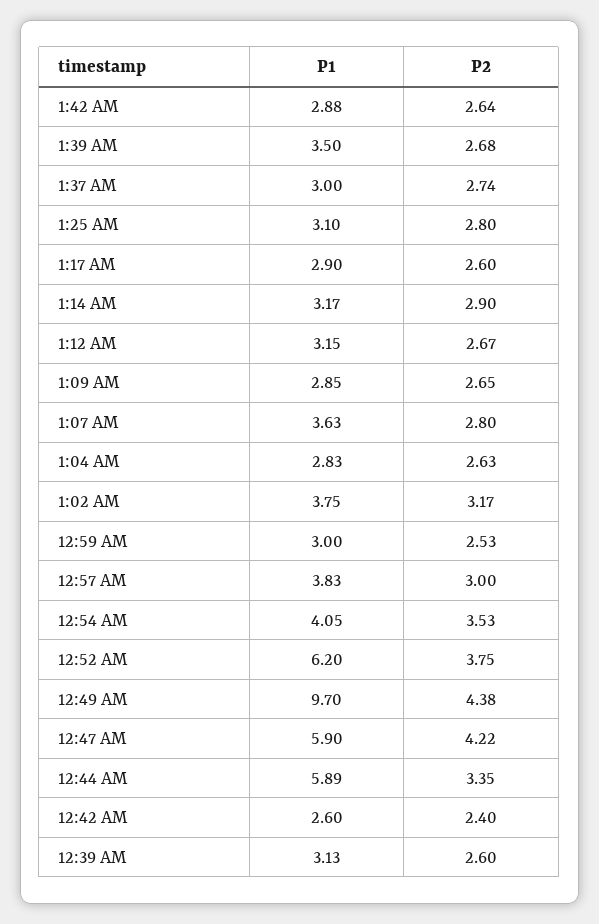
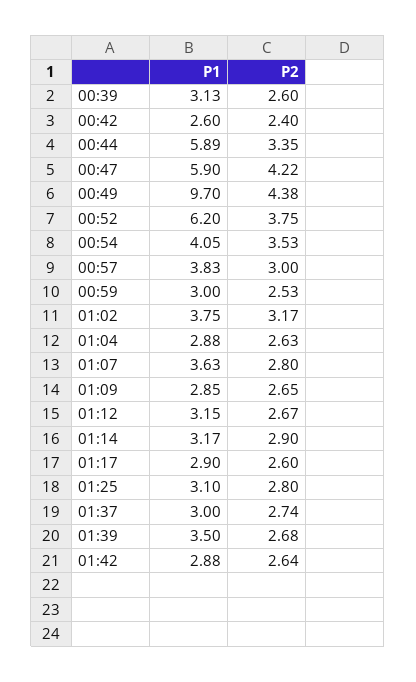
  {
    "P1": {
      "1:42 AM": 2.88,
      "1:39 AM": 3.5,
      "1:37 AM": 3,
      "1:25 AM": 3.1,
      "1:17 AM": 2.9,
      "1:14 AM": 3.17,
      "1:12 AM": 3.15,
      "1:09 AM": 2.85,
      "1:07 AM": 3.63,
-     "1:04 AM": 2.83,
+     "1:04 AM": 2.88,
      "1:02 AM": 3.75,
      "12:59 AM": 3,
      "12:57 AM": 3.83,
      "12:54 AM": 4.05,
      "12:52 AM": 6.2,
      "12:49 AM": 9.7,
      "12:47 AM": 5.9,
      "12:44 AM": 5.89,
      "12:42 AM": 2.6,
      "12:39 AM": 3.13
    },
    "P2": {
      "1:42 AM": 2.64,
      "1:39 AM": 2.68,
      "1:37 AM": 2.74,
      "1:25 AM": 2.8,
      "1:17 AM": 2.6,
      "1:14 AM": 2.9,
      "1:12 AM": 2.67,
      "1:09 AM": 2.65,
      "1:07 AM": 2.8,
      "1:04 AM": 2.63,
      "1:02 AM": 3.17,
      "12:59 AM": 2.53,
      "12:57 AM": 3,
      "12:54 AM": 3.53,
      "12:52 AM": 3.75,
      "12:49 AM": 4.38,
      "12:47 AM": 4.22,
      "12:44 AM": 3.35,
      "12:42 AM": 2.4,
      "12:39 AM": 2.6
    }
  }

